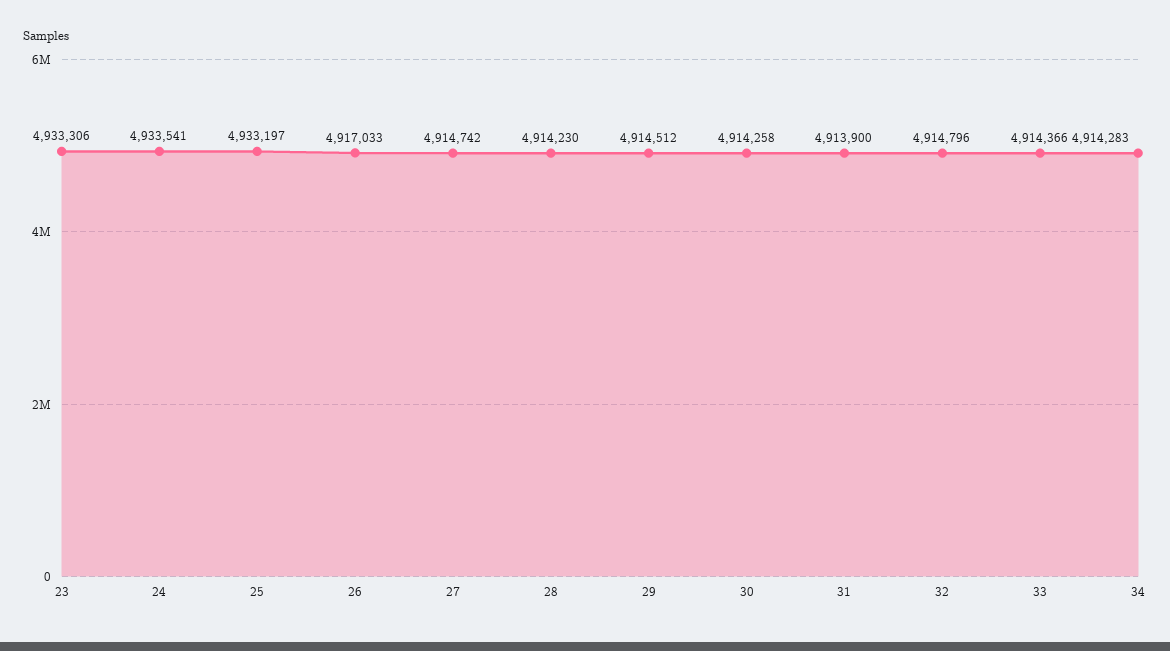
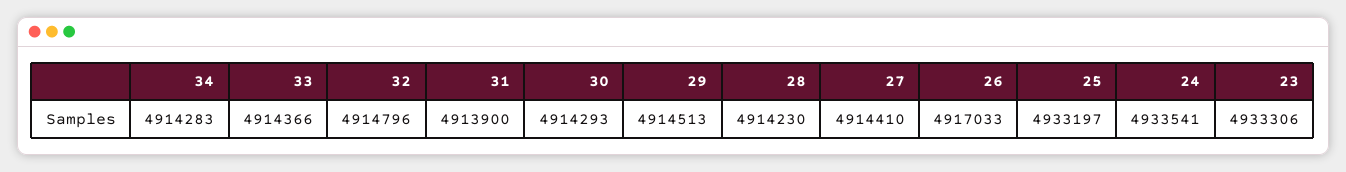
  {
    "23": 4933306,
    "24": 4933541,
    "25": 4933197,
    "26": 4917033,
-   "27": 4914742,
+   "27": 4914410,
    "28": 4914230,
-   "29": 4914512,
+   "29": 4914513,
-   "30": 4914258,
+   "30": 4914293,
    "31": 4913900,
    "32": 4914796,
    "33": 4914366,
    "34": 4914283
  }

